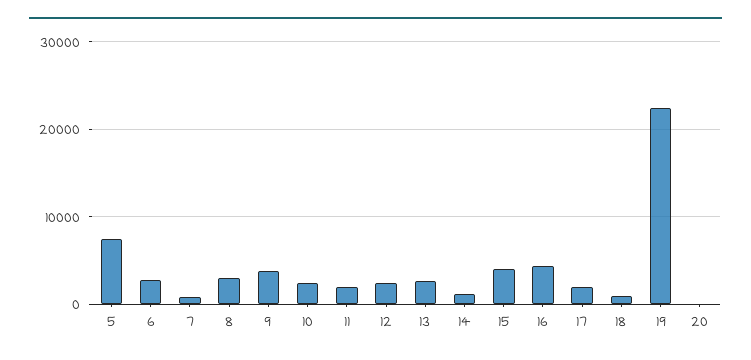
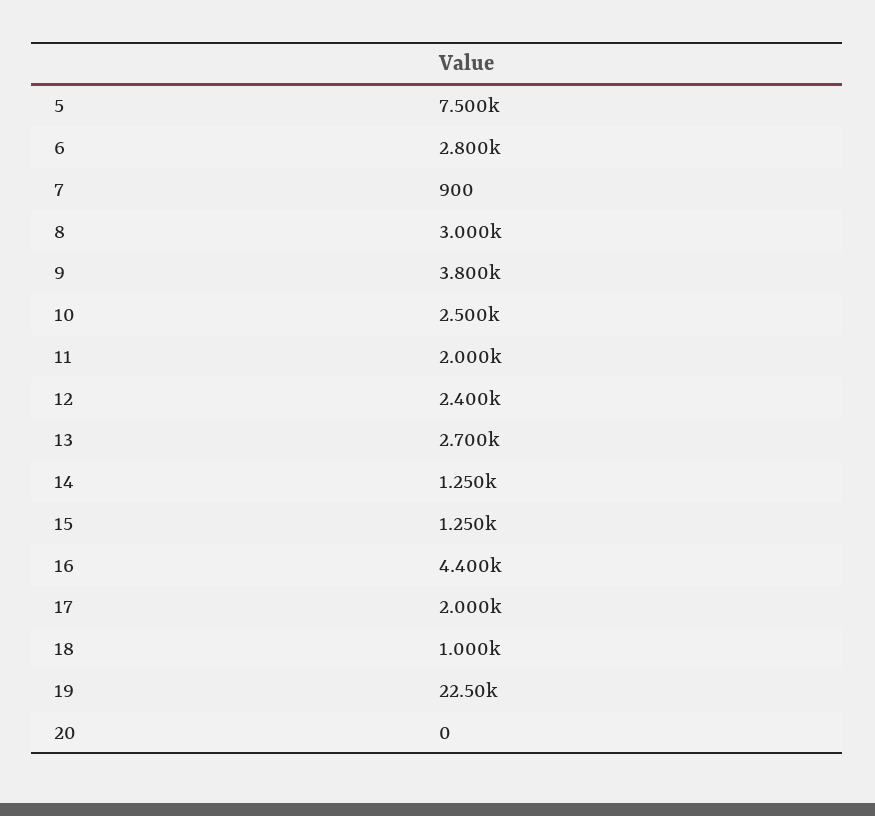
  {
    "5": 7500,
    "6": 2800,
    "7": 900,
    "8": 3000,
    "9": 3800,
    "10": 2500,
    "11": 2000,
    "12": 2400,
    "13": 2700,
    "14": 1250,
-   "15": 4000,
+   "15": 1250,
    "16": 4400,
    "17": 2000,
    "18": 1000,
    "19": 22500,
    "20": 0
  }

